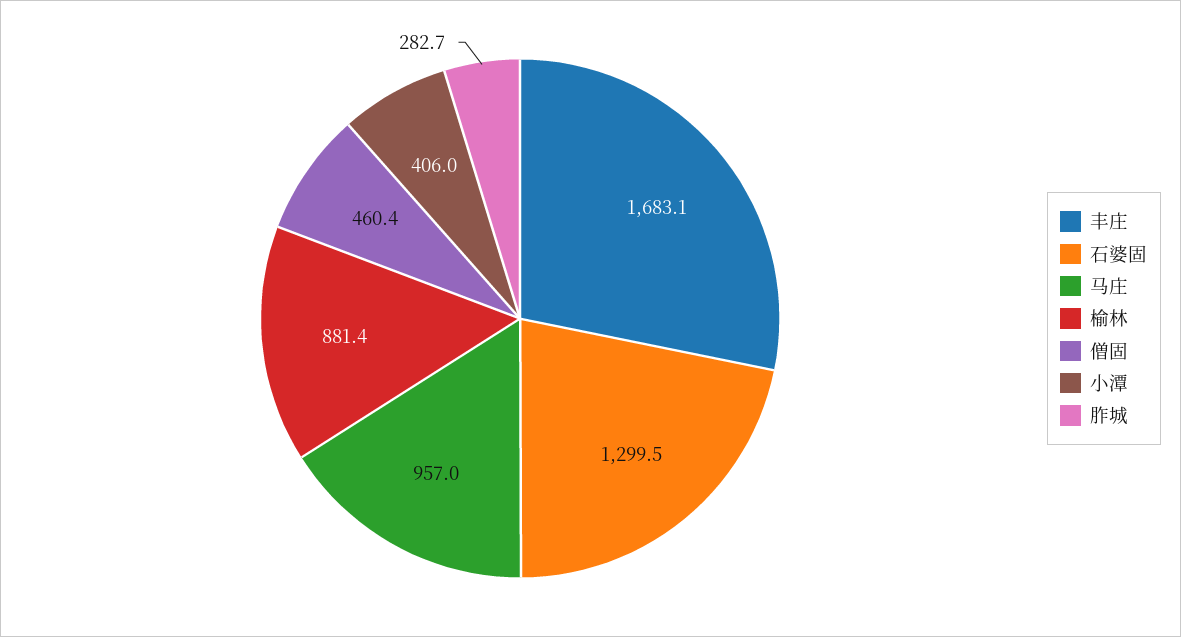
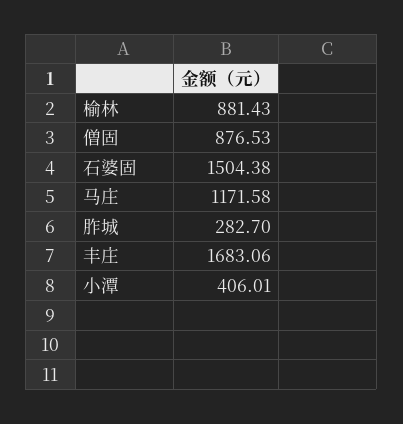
  {
    "丰庄": 1683.06,
-   "石婆固": 1299.5,
+   "石婆固": 1504.38,
-   "马庄": 957,
+   "马庄": 1171.58,
    "榆林": 881.43,
-   "僧固": 460.4,
+   "僧固": 876.53,
    "小潭": 406.01,
    "胙城": 282.7
  }

